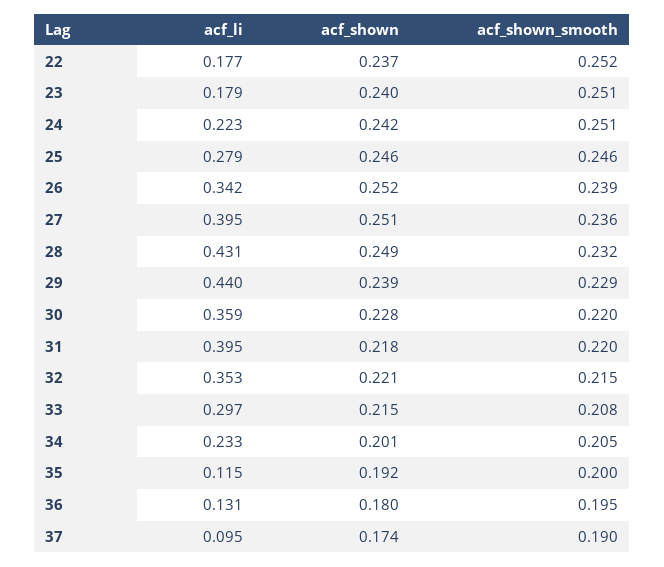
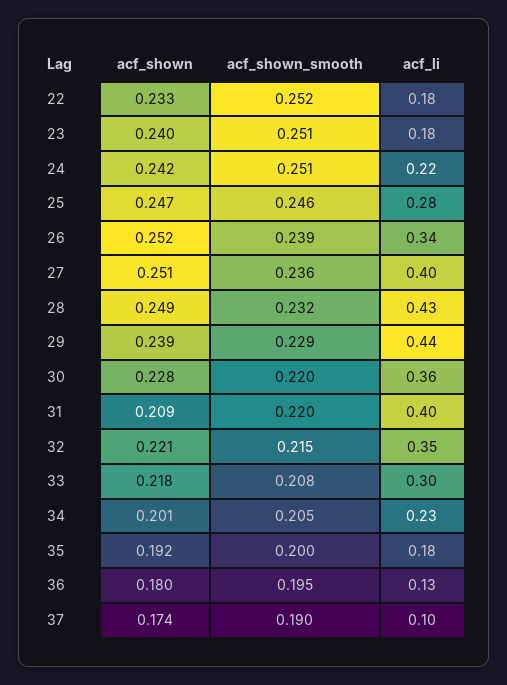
  {
    "acf_li": {
      "22": 0.177,
      "23": 0.179,
      "24": 0.223,
      "25": 0.279,
      "26": 0.342,
      "27": 0.395,
      "28": 0.431,
      "29": 0.44,
      "30": 0.359,
      "31": 0.395,
      "32": 0.353,
      "33": 0.297,
      "34": 0.233,
-     "35": 0.115,
+     "35": 0.18,
      "36": 0.131,
      "37": 0.095
    },
    "acf_shown": {
-     "22": 0.237,
+     "22": 0.233,
      "23": 0.24,
      "24": 0.242,
-     "25": 0.246,
+     "25": 0.247,
      "26": 0.252,
      "27": 0.251,
      "28": 0.249,
      "29": 0.239,
      "30": 0.228,
-     "31": 0.218,
+     "31": 0.209,
      "32": 0.221,
-     "33": 0.215,
+     "33": 0.218,
      "34": 0.201,
      "35": 0.192,
      "36": 0.18,
      "37": 0.174
    },
    "acf_shown_smooth": {
      "22": 0.252,
      "23": 0.251,
      "24": 0.251,
      "25": 0.246,
      "26": 0.239,
      "27": 0.236,
      "28": 0.232,
      "29": 0.229,
      "30": 0.22,
      "31": 0.22,
      "32": 0.215,
      "33": 0.208,
      "34": 0.205,
      "35": 0.2,
      "36": 0.195,
      "37": 0.19
    }
  }

